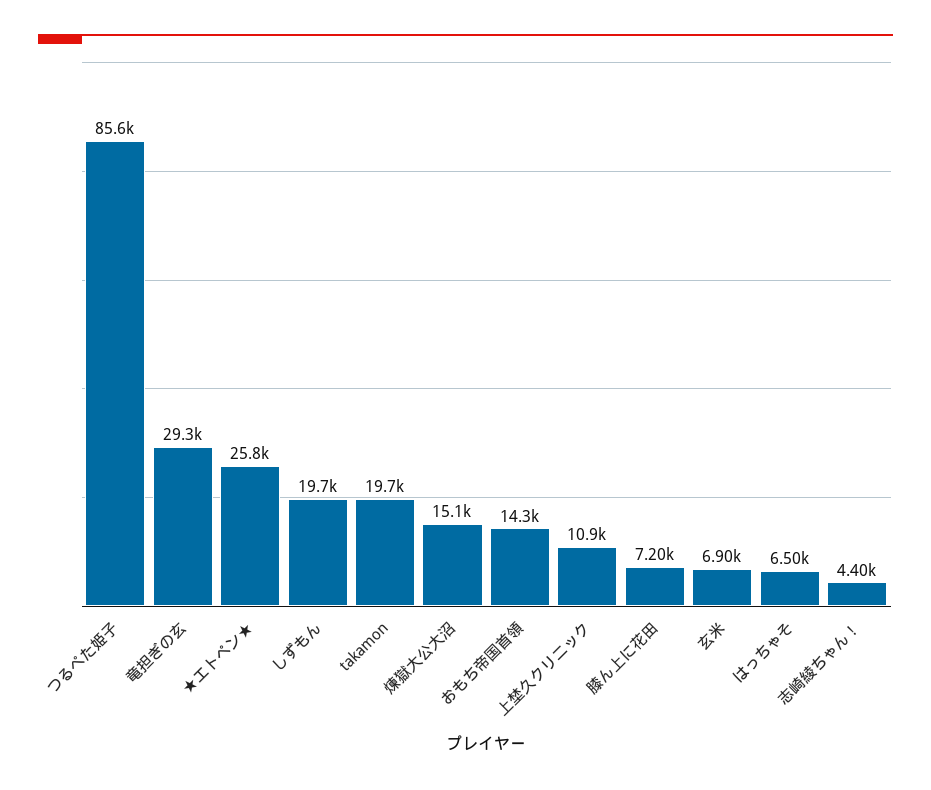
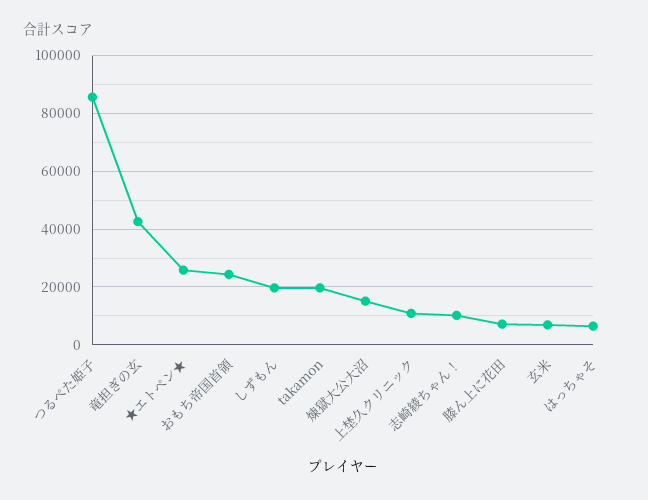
  {
    "つるぺた姫子": 85600,
-   "竜担ぎの玄": 29300,
+   "竜担ぎの玄": 42500,
    "★エトペン★": 25800,
    "しずもん": 19700,
    "takamon": 19700,
    "煉獄大公大沼": 15100,
-   "おもち帝国首領": 14300,
+   "おもち帝国首領": 25000,
    "上埜久クリニック": 10900,
    "膝ん上に花田": 7200,
    "玄米": 6900,
    "はっちゃそ": 6500,
-   "志崎綾ちゃん！": 4400
+   "志崎綾ちゃん！": 10000
  }

